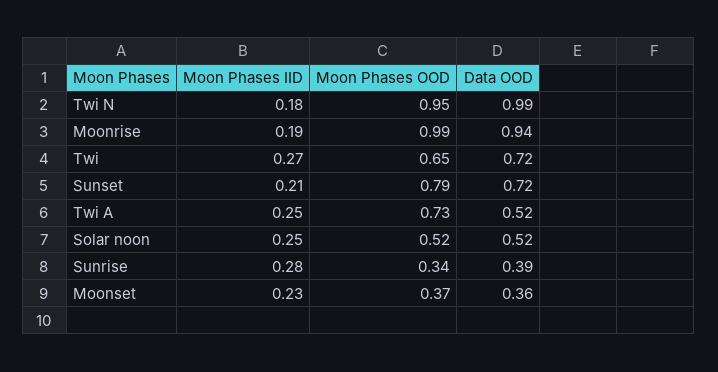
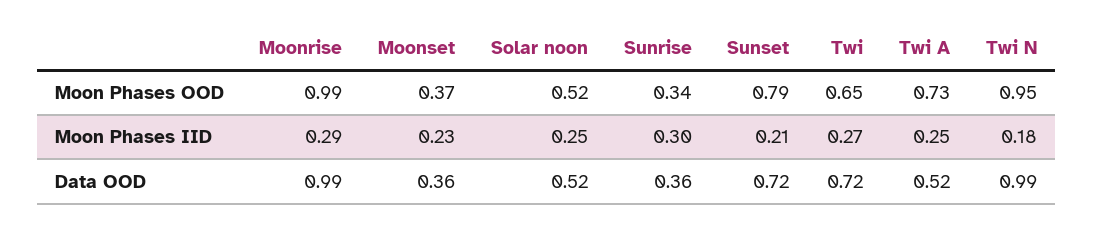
  {
    "Moon Phases IID": {
      "Twi N": 0.18,
-     "Moonrise": 0.19,
+     "Moonrise": 0.29,
      "Twi": 0.27,
      "Sunset": 0.21,
      "Twi A": 0.25,
      "Solar noon": 0.25,
-     "Sunrise": 0.28,
+     "Sunrise": 0.3,
      "Moonset": 0.23
    },
    "Moon Phases OOD": {
      "Twi N": 0.95,
      "Moonrise": 0.99,
      "Twi": 0.65,
      "Sunset": 0.79,
      "Twi A": 0.73,
      "Solar noon": 0.52,
      "Sunrise": 0.34,
      "Moonset": 0.37
    },
    "Data OOD": {
      "Twi N": 0.99,
-     "Moonrise": 0.94,
+     "Moonrise": 0.99,
      "Twi": 0.72,
      "Sunset": 0.72,
      "Twi A": 0.52,
      "Solar noon": 0.52,
-     "Sunrise": 0.39,
+     "Sunrise": 0.36,
      "Moonset": 0.36
    }
  }

